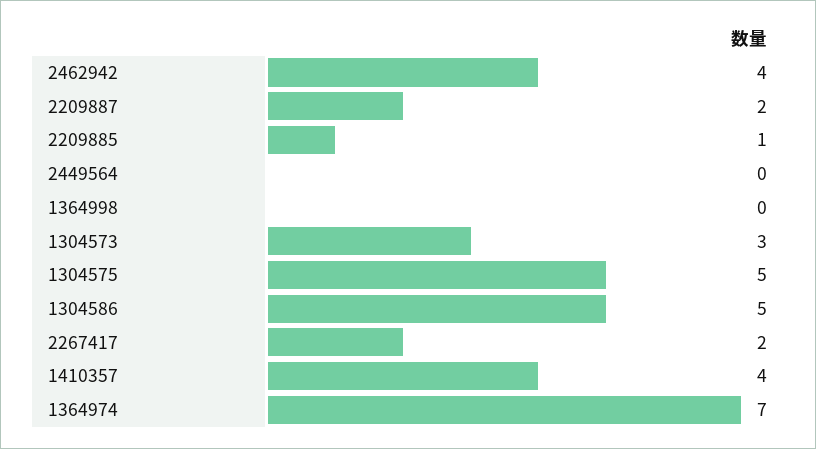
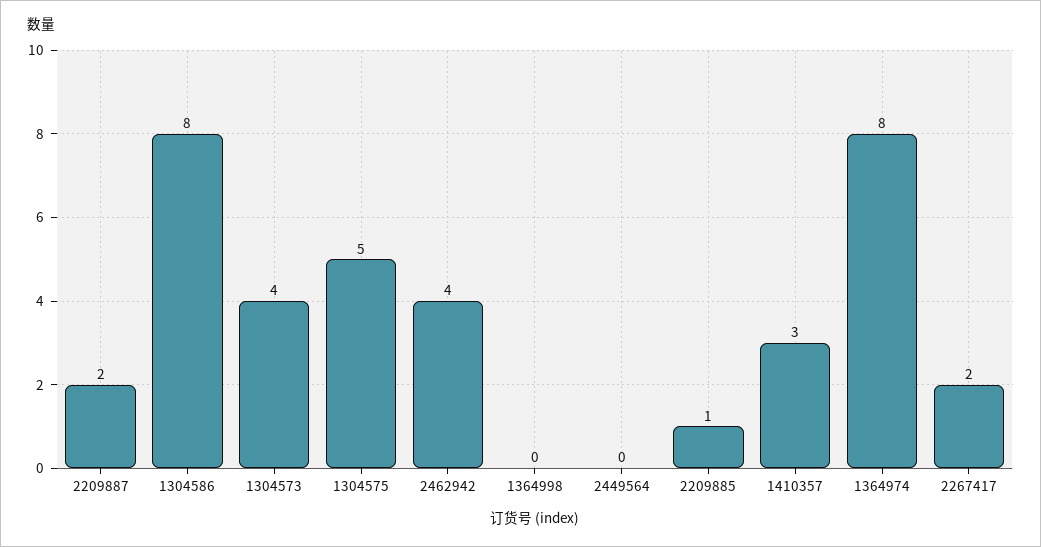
  {
    "2462942": 4,
    "2209887": 2,
    "2209885": 1,
    "2449564": 0,
    "1364998": 0,
-   "1304573": 3,
+   "1304573": 4,
    "1304575": 5,
-   "1304586": 5,
+   "1304586": 8,
    "2267417": 2,
-   "1410357": 4,
+   "1410357": 3,
-   "1364974": 7
+   "1364974": 8
  }

